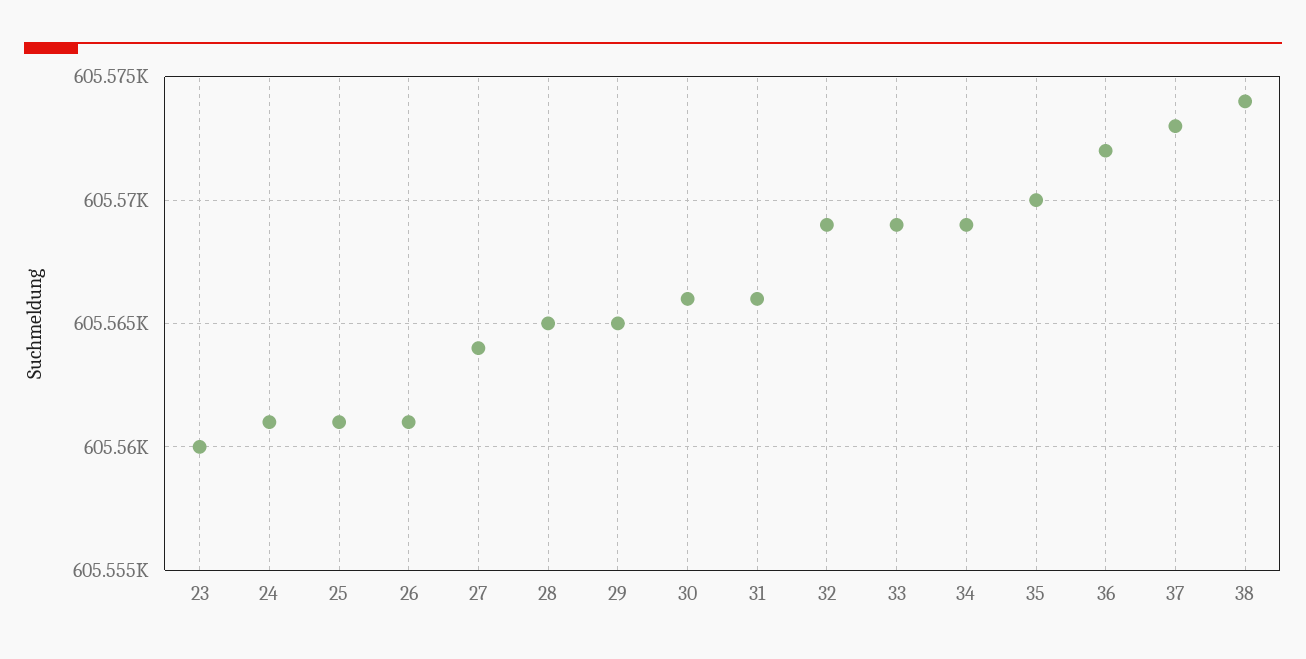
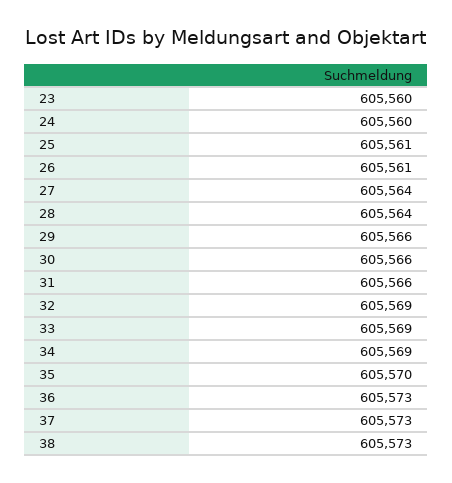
  {
    "23": 605560,
-   "24": 605561,
+   "24": 605560,
    "25": 605561,
    "26": 605561,
    "27": 605564,
-   "28": 605565,
+   "28": 605564,
-   "29": 605565,
+   "29": 605566,
    "30": 605566,
    "31": 605566,
    "32": 605569,
    "33": 605569,
    "34": 605569,
    "35": 605570,
-   "36": 605572,
+   "36": 605573,
    "37": 605573,
-   "38": 605574
+   "38": 605573
  }

